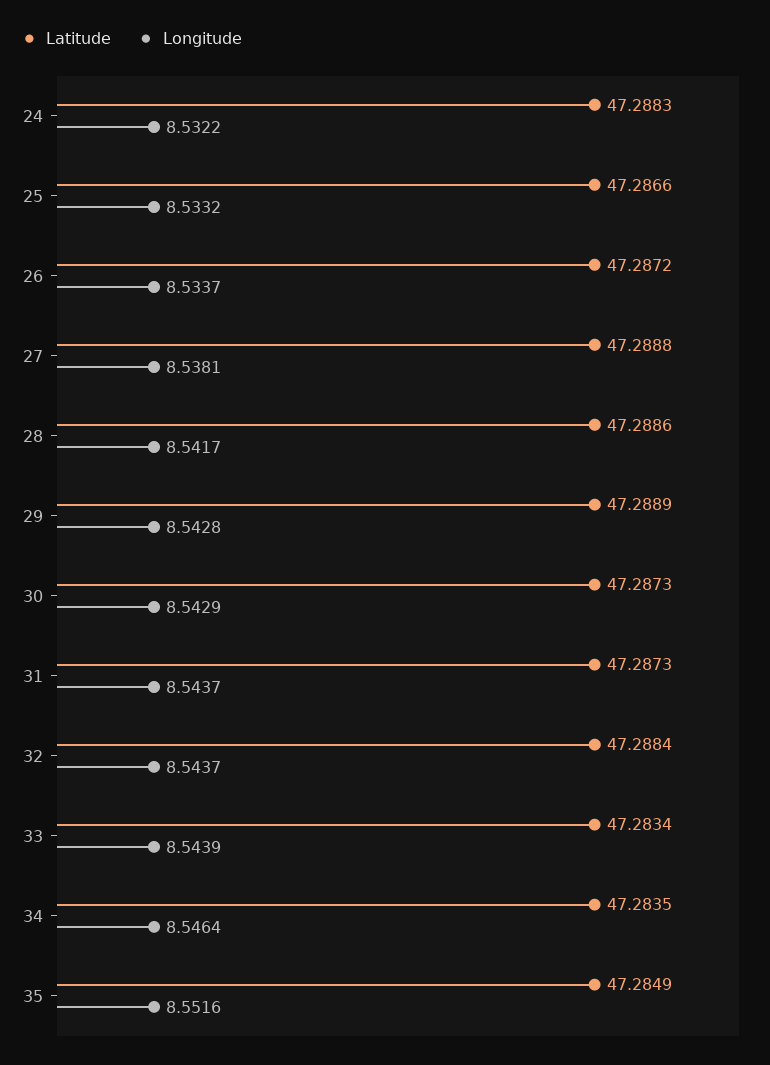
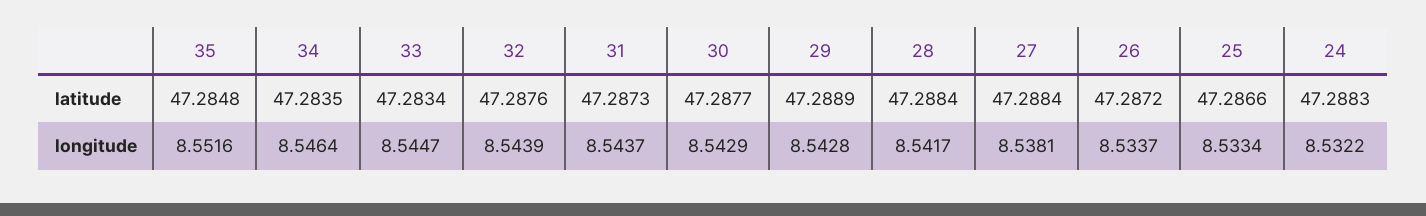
  {
    "Latitude": {
      "24": 47.2883,
      "25": 47.2866,
      "26": 47.2872,
-     "27": 47.2888,
+     "27": 47.2884,
-     "28": 47.2886,
+     "28": 47.2884,
      "29": 47.2889,
-     "30": 47.2873,
+     "30": 47.2877,
      "31": 47.2873,
-     "32": 47.2884,
+     "32": 47.2876,
      "33": 47.2834,
      "34": 47.2835,
-     "35": 47.2849
+     "35": 47.2848
    },
    "Longitude": {
      "24": 8.5322,
-     "25": 8.5332,
+     "25": 8.5334,
      "26": 8.5337,
      "27": 8.5381,
      "28": 8.5417,
      "29": 8.5428,
      "30": 8.5429,
      "31": 8.5437,
-     "32": 8.5437,
+     "32": 8.5439,
-     "33": 8.5439,
+     "33": 8.5447,
      "34": 8.5464,
      "35": 8.5516
    }
  }

